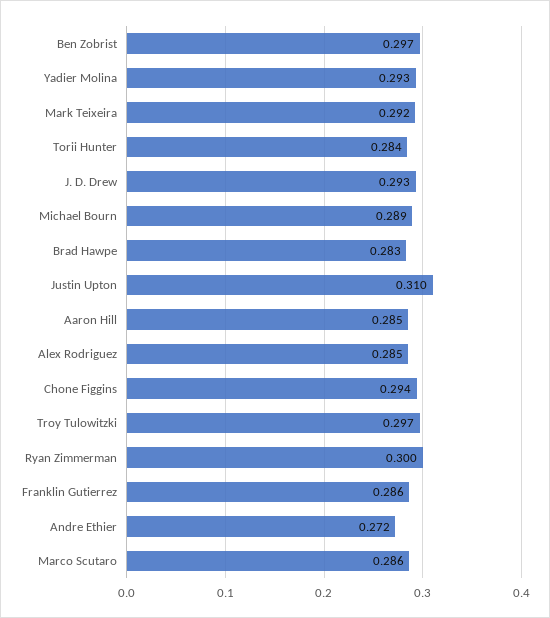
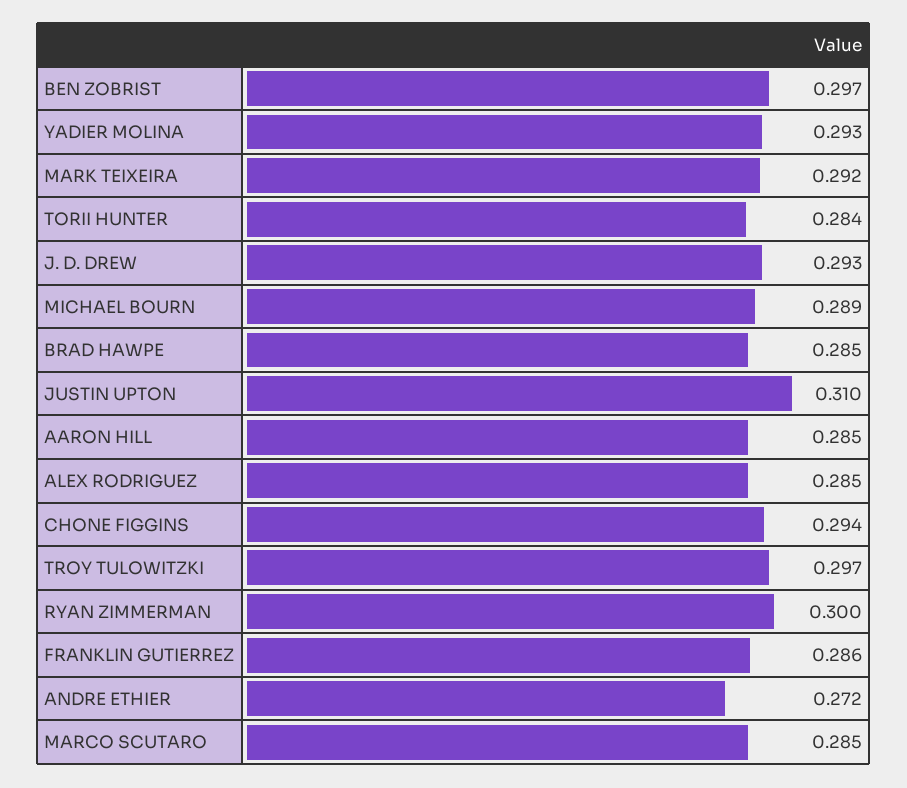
  {
    "Ben Zobrist": 0.297,
    "Yadier Molina": 0.293,
    "Mark Teixeira": 0.292,
    "Torii Hunter": 0.284,
    "J. D. Drew": 0.293,
    "Michael Bourn": 0.289,
-   "Brad Hawpe": 0.283,
+   "Brad Hawpe": 0.285,
    "Justin Upton": 0.31,
    "Aaron Hill": 0.285,
    "Alex Rodriguez": 0.285,
    "Chone Figgins": 0.294,
    "Troy Tulowitzki": 0.297,
    "Ryan Zimmerman": 0.3,
    "Franklin Gutierrez": 0.286,
    "Andre Ethier": 0.272,
-   "Marco Scutaro": 0.286
+   "Marco Scutaro": 0.285
  }

